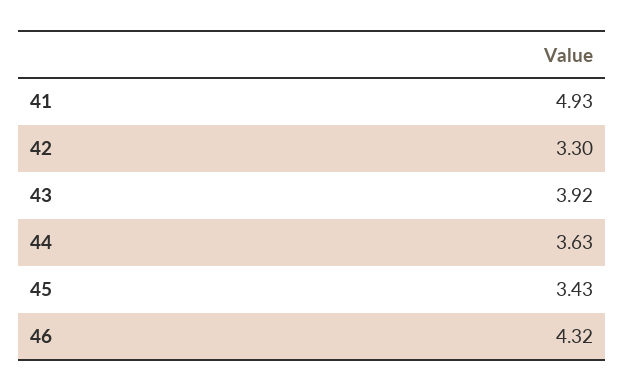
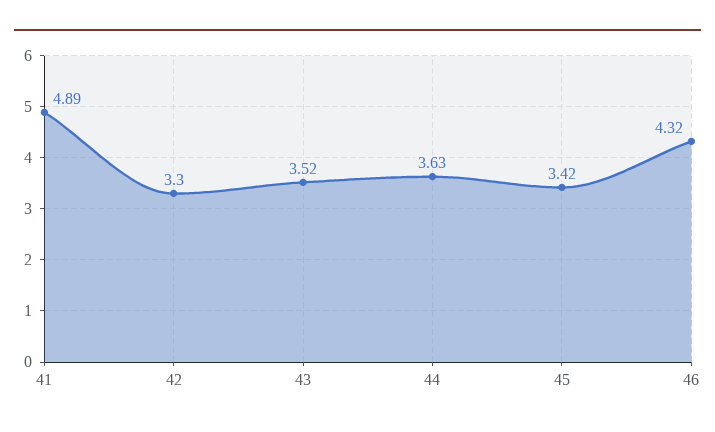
  {
-   "41": 4.93,
+   "41": 4.89,
    "42": 3.3,
-   "43": 3.92,
+   "43": 3.52,
    "44": 3.63,
-   "45": 3.43,
+   "45": 3.42,
    "46": 4.32
  }

